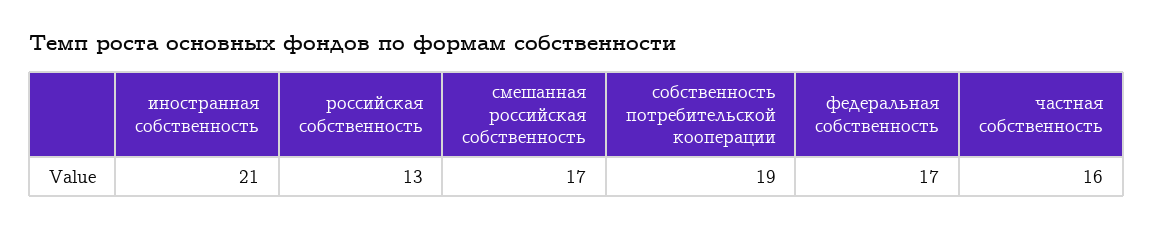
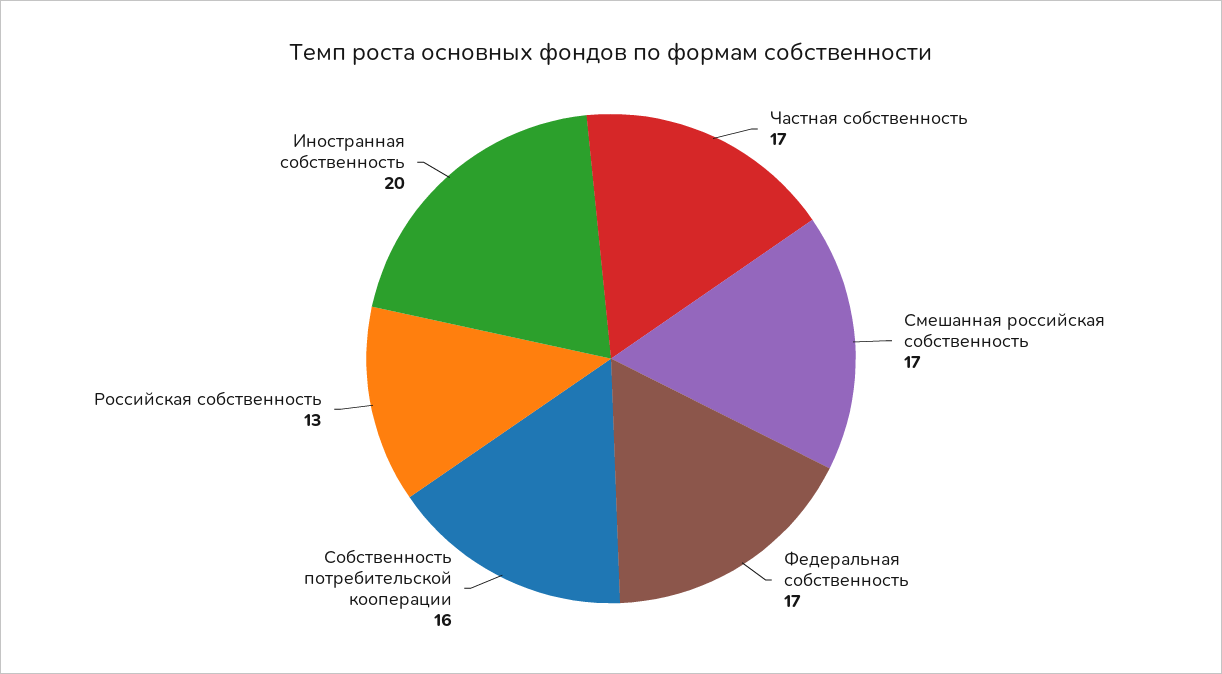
  {
-   "иностранная собственность": 21,
+   "иностранная собственность": 20,
    "российская собственность": 13,
    "смешанная российская собственность": 17,
-   "собственность потребительской кооперации": 19,
+   "собственность потребительской кооперации": 16,
    "федеральная собственность": 17,
-   "частная собственность": 16
+   "частная собственность": 17
  }

